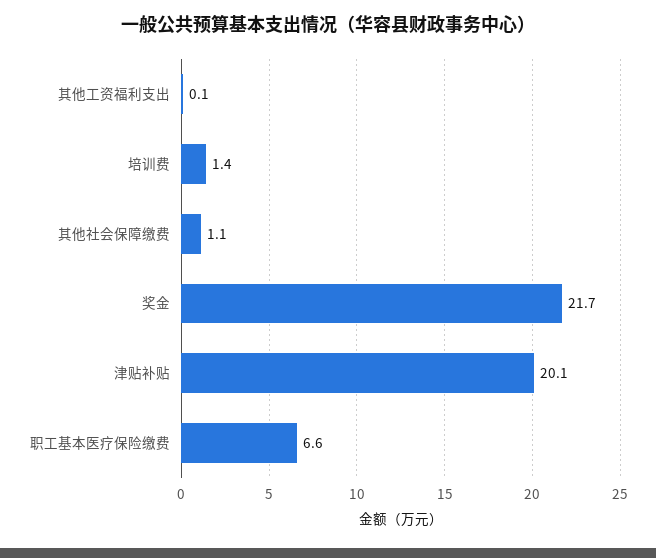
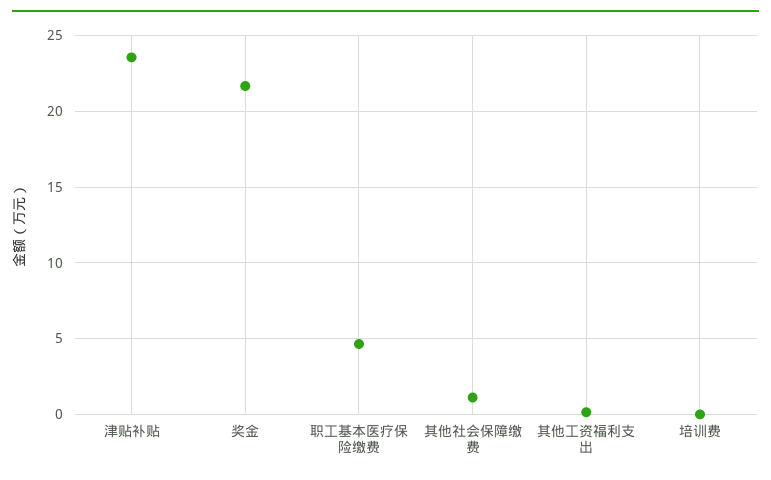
  {
    "其他工资福利支出": 0.1,
-   "培训费": 1.4,
+   "培训费": 0,
    "其他社会保障缴费": 1.1,
    "奖金": 21.7,
-   "津贴补贴": 20.1,
+   "津贴补贴": 23.5,
-   "职工基本医疗保险缴费": 6.6
+   "职工基本医疗保险缴费": 4.5
  }

